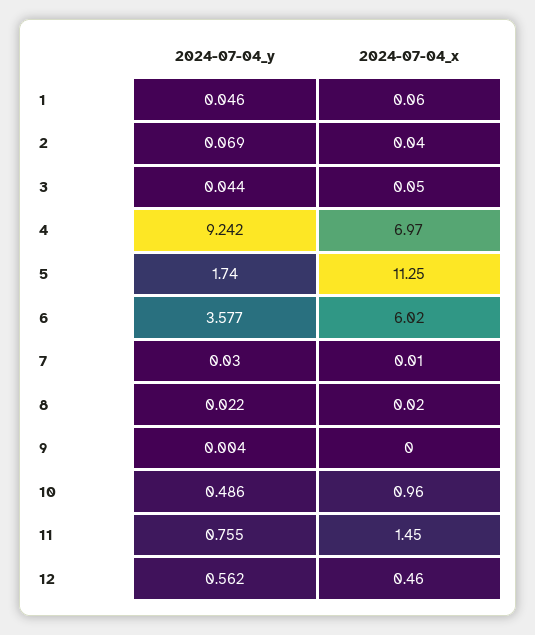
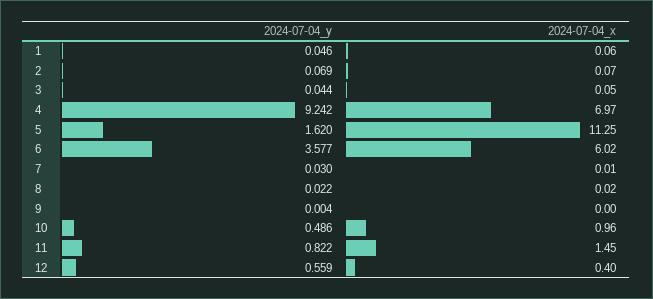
  {
    "2024-07-04_y": {
      "1": 0.046,
      "2": 0.069,
      "3": 0.044,
      "4": 9.242,
-     "5": 1.74,
+     "5": 1.62,
      "6": 3.577,
      "7": 0.03,
      "8": 0.022,
      "9": 0.004,
      "10": 0.486,
-     "11": 0.755,
+     "11": 0.822,
-     "12": 0.562
+     "12": 0.559
    },
    "2024-07-04_x": {
      "1": 0.06,
-     "2": 0.04,
+     "2": 0.07,
      "3": 0.05,
      "4": 6.97,
      "5": 11.25,
      "6": 6.02,
      "7": 0.01,
      "8": 0.02,
      "9": 0,
      "10": 0.96,
      "11": 1.45,
-     "12": 0.46
+     "12": 0.4
    }
  }

